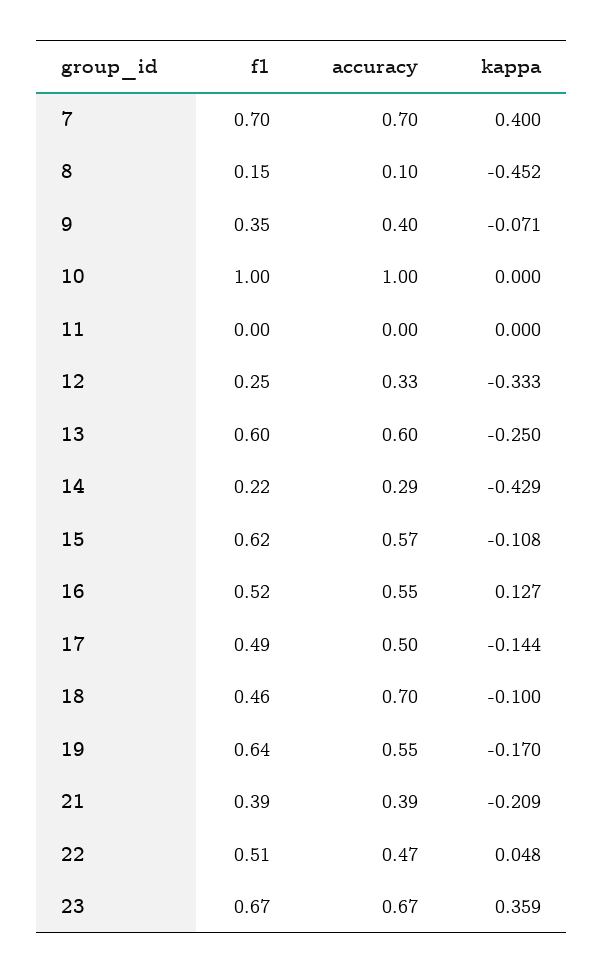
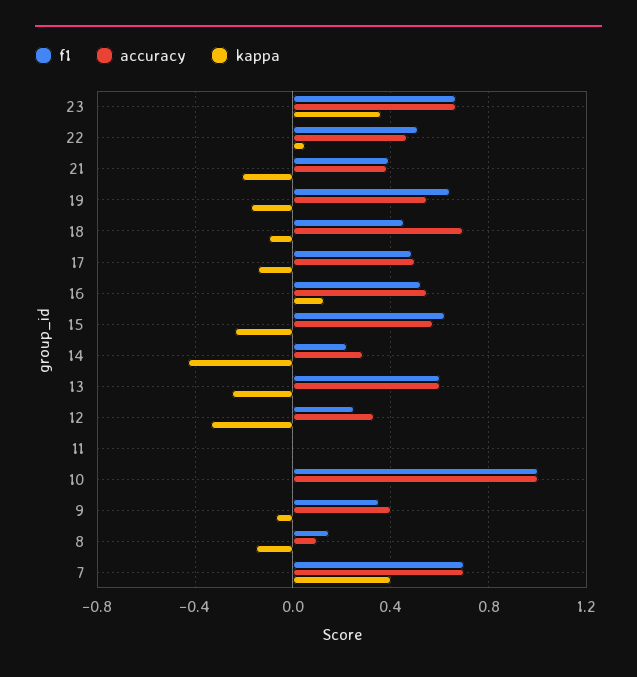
  {
    "f1": {
      "7": 0.7,
      "8": 0.15,
      "9": 0.35,
      "10": 1,
      "11": 0,
      "12": 0.25,
      "13": 0.6,
      "14": 0.22,
      "15": 0.62,
      "16": 0.52,
      "17": 0.49,
      "18": 0.46,
      "19": 0.64,
      "21": 0.39,
      "22": 0.51,
      "23": 0.67
    },
    "accuracy": {
      "7": 0.7,
      "8": 0.1,
      "9": 0.4,
      "10": 1,
      "11": 0,
      "12": 0.33,
      "13": 0.6,
      "14": 0.29,
      "15": 0.57,
      "16": 0.55,
      "17": 0.5,
      "18": 0.7,
      "19": 0.55,
      "21": 0.39,
      "22": 0.47,
      "23": 0.67
    },
    "kappa": {
      "7": 0.4,
-     "8": -0.452,
+     "8": -0.15,
      "9": -0.071,
      "10": 0,
      "11": 0,
      "12": -0.333,
      "13": -0.25,
      "14": -0.429,
-     "15": -0.108,
+     "15": -0.25,
      "16": 0.127,
      "17": -0.144,
      "18": -0.1,
      "19": -0.17,
      "21": -0.209,
      "22": 0.048,
      "23": 0.359
    }
  }

